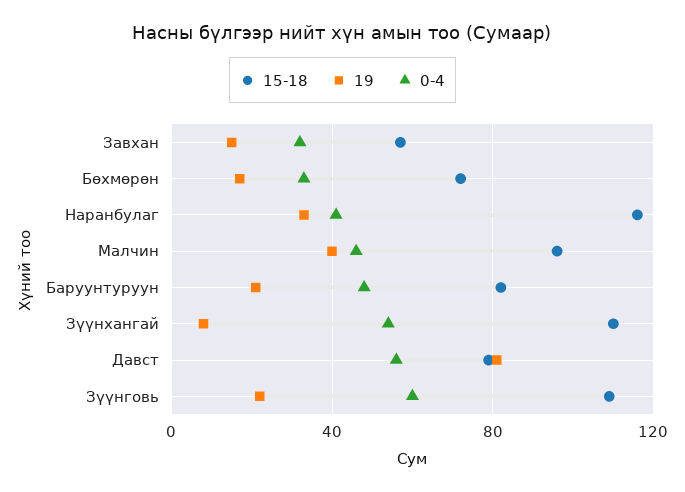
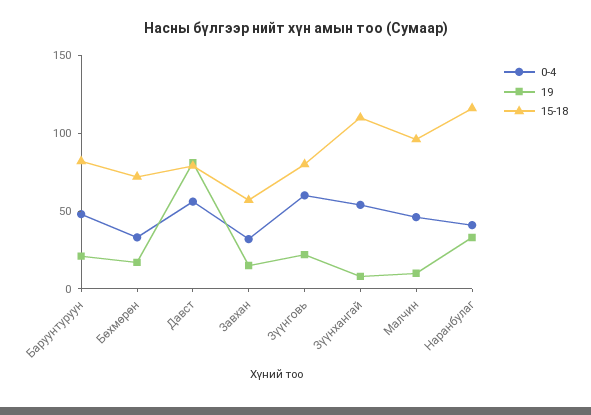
  {
    "15-18": {
      "Завхан": 55,
      "Бөхмөрөн": 70,
      "Наранбулаг": 115,
      "Малчин": 95,
      "Баруунтуруун": 80,
      "Зүүнхангай": 110,
      "Давст": 80,
-     "Зүүнговь": 110
+     "Зүүнговь": 80
    },
    "19": {
      "Завхан": 15,
      "Бөхмөрөн": 15,
      "Наранбулаг": 35,
-     "Малчин": 40,
+     "Малчин": 10,
      "Баруунтуруун": 20,
      "Зүүнхангай": 10,
      "Давст": 80,
      "Зүүнговь": 20
    },
    "0-4": {
      "Завхан": 30,
      "Бөхмөрөн": 35,
      "Наранбулаг": 40,
      "Малчин": 45,
      "Баруунтуруун": 50,
      "Зүүнхангай": 55,
      "Давст": 55,
      "Зүүнговь": 60
    }
  }

